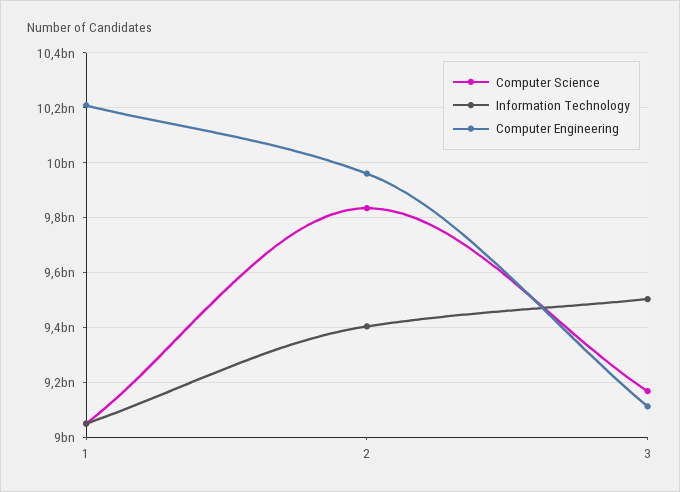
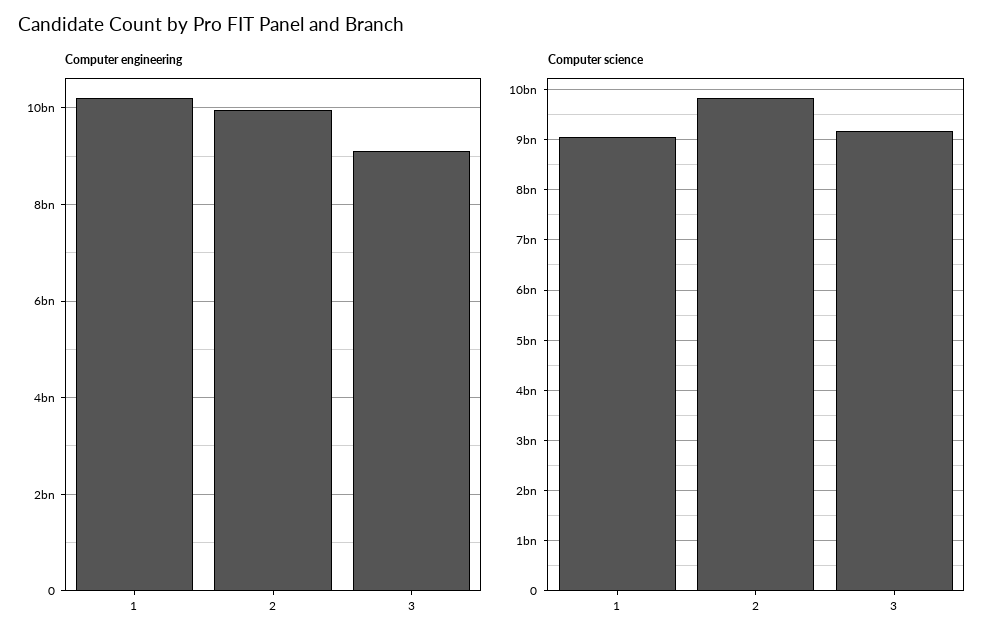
  {
    "Computer Science": {
      "1": 9050000000,
      "2": 9825000000,
      "3": 9175000000
    },
-   "Information Technology": {
-     "1": 9050000000,
-     "2": 9400000000,
-     "3": 9500000000
-   },
    "Computer Engineering": {
      "1": 10200000000,
      "2": 9950000000,
      "3": 9100000000
    }
  }

